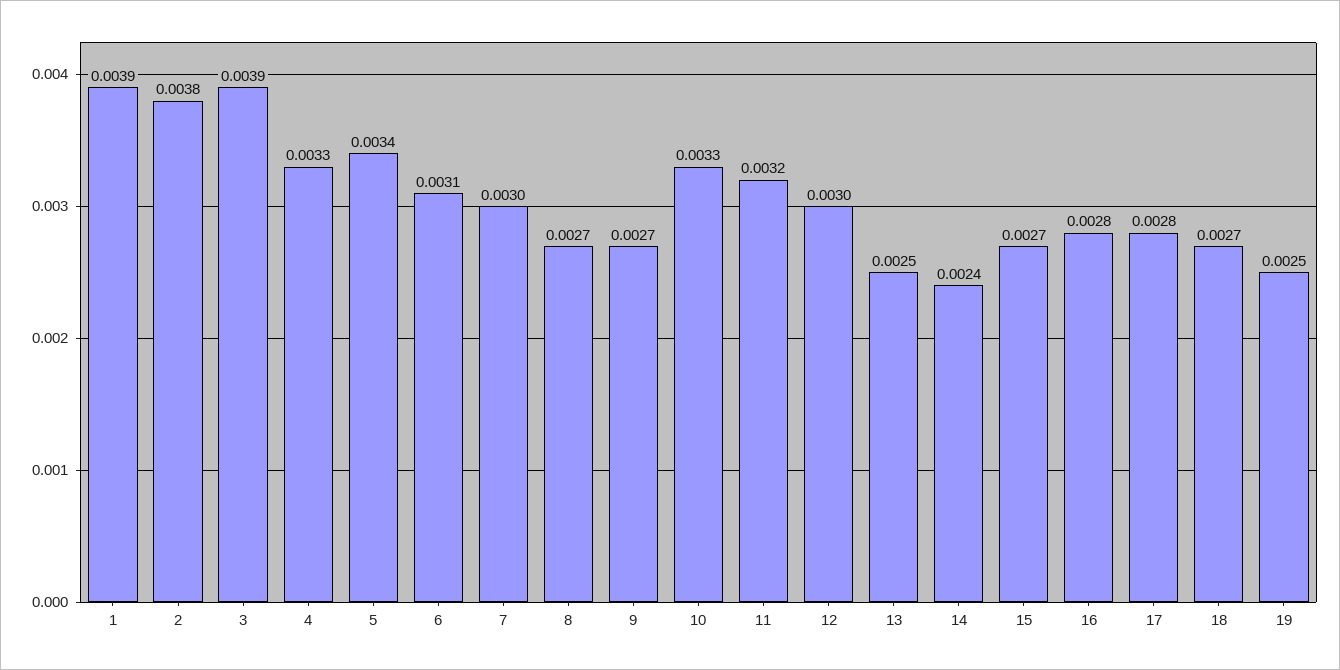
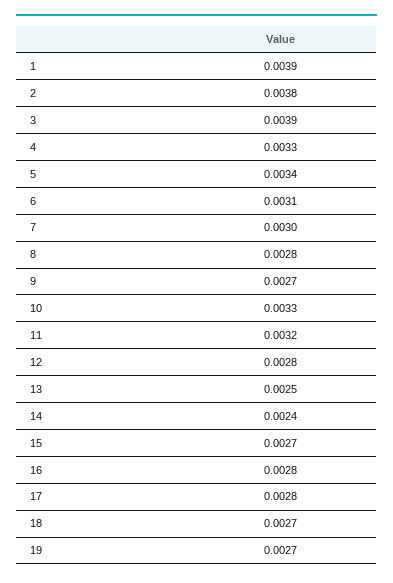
  {
    "1": 0.0039,
    "2": 0.0038,
    "3": 0.0039,
    "4": 0.0033,
    "5": 0.0034,
    "6": 0.0031,
    "7": 0.003,
-   "8": 0.0027,
+   "8": 0.0028,
    "9": 0.0027,
    "10": 0.0033,
    "11": 0.0032,
-   "12": 0.003,
+   "12": 0.0028,
    "13": 0.0025,
    "14": 0.0024,
    "15": 0.0027,
    "16": 0.0028,
    "17": 0.0028,
    "18": 0.0027,
-   "19": 0.0025
+   "19": 0.0027
  }

